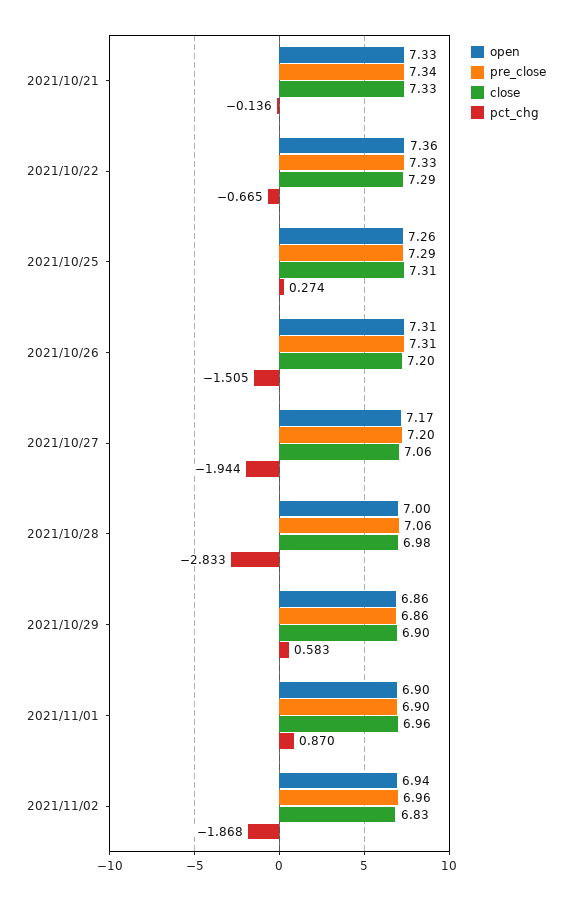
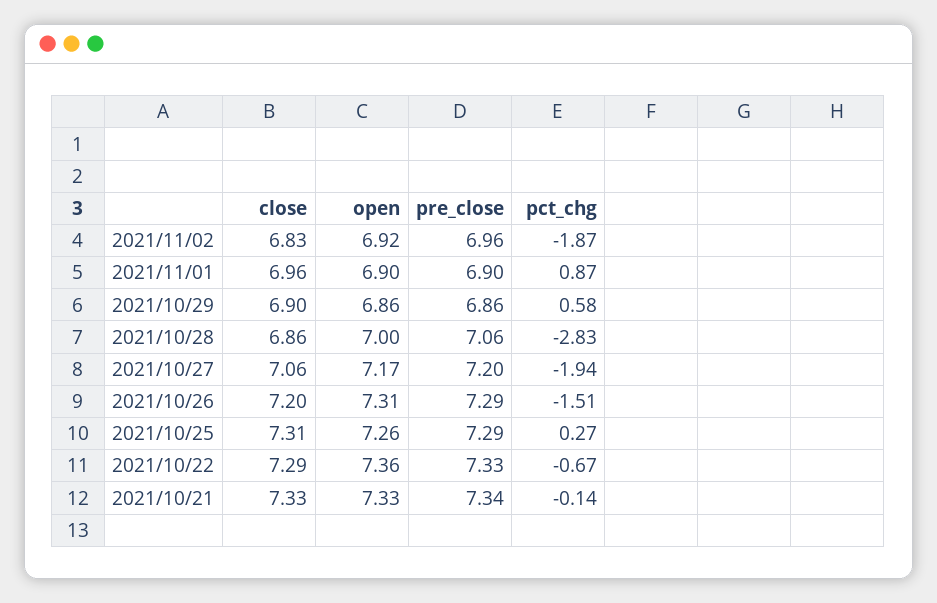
  {
    "open": {
      "2021/10/21": 7.33,
      "2021/10/22": 7.36,
      "2021/10/25": 7.26,
      "2021/10/26": 7.31,
      "2021/10/27": 7.17,
      "2021/10/28": 7,
      "2021/10/29": 6.86,
      "2021/11/01": 6.9,
-     "2021/11/02": 6.94
+     "2021/11/02": 6.92
    },
    "pre_close": {
      "2021/10/21": 7.34,
      "2021/10/22": 7.33,
      "2021/10/25": 7.29,
-     "2021/10/26": 7.31,
+     "2021/10/26": 7.29,
      "2021/10/27": 7.2,
      "2021/10/28": 7.06,
      "2021/10/29": 6.86,
      "2021/11/01": 6.9,
      "2021/11/02": 6.96
    },
    "close": {
      "2021/10/21": 7.33,
      "2021/10/22": 7.29,
      "2021/10/25": 7.31,
      "2021/10/26": 7.2,
      "2021/10/27": 7.06,
-     "2021/10/28": 6.98,
+     "2021/10/28": 6.86,
      "2021/10/29": 6.9,
      "2021/11/01": 6.96,
      "2021/11/02": 6.83
    },
    "pct_chg": {
      "2021/10/21": -0.136,
      "2021/10/22": -0.665,
      "2021/10/25": 0.274,
      "2021/10/26": -1.505,
      "2021/10/27": -1.944,
      "2021/10/28": -2.833,
      "2021/10/29": 0.583,
      "2021/11/01": 0.87,
      "2021/11/02": -1.868
    }
  }

